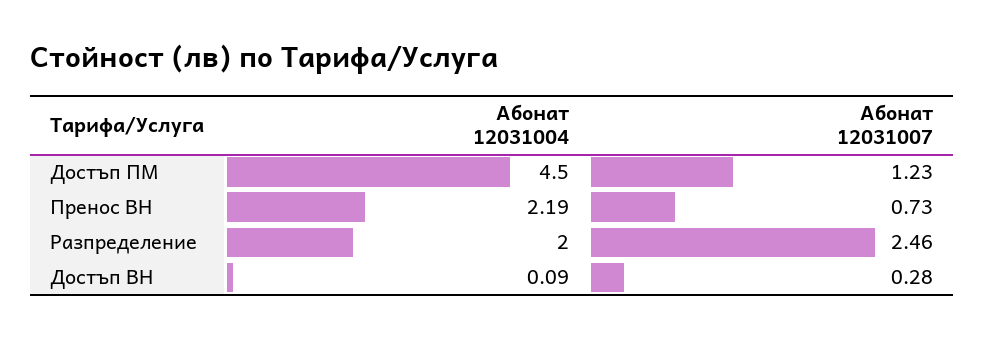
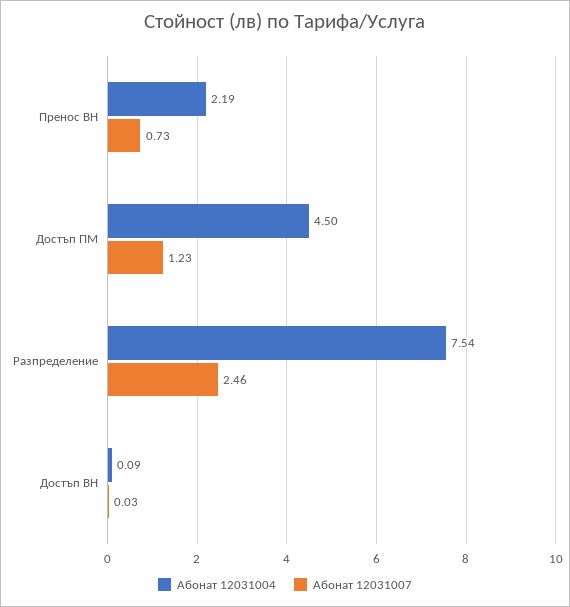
  {
    "Абонат 12031004": {
      "Достъп ПМ": 4.5,
      "Пренос ВН": 2.19,
-     "Разпределение": 2,
+     "Разпределение": 7.54,
      "Достъп ВН": 0.09
    },
    "Абонат 12031007": {
      "Достъп ПМ": 1.23,
      "Пренос ВН": 0.73,
      "Разпределение": 2.46,
-     "Достъп ВН": 0.28
+     "Достъп ВН": 0.03
    }
  }

